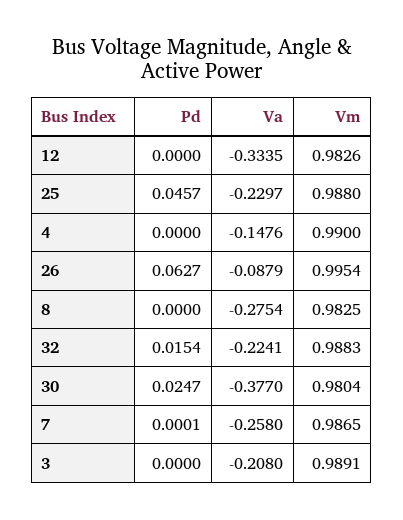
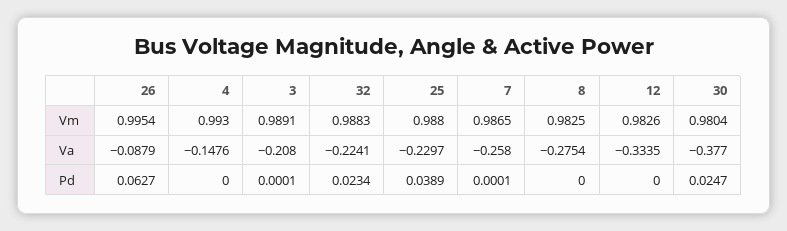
  {
    "Pd": {
      "12": 0,
-     "25": 0.0457,
+     "25": 0.0389,
      "4": 0,
      "26": 0.0627,
      "8": 0,
-     "32": 0.0154,
+     "32": 0.0234,
      "30": 0.0247,
      "7": 0.0001,
-     "3": 0
+     "3": 0.0001
    },
    "Va": {
      "12": -0.3335,
      "25": -0.2297,
      "4": -0.1476,
      "26": -0.0879,
      "8": -0.2754,
      "32": -0.2241,
      "30": -0.377,
      "7": -0.258,
      "3": -0.208
    },
    "Vm": {
      "12": 0.9826,
      "25": 0.988,
-     "4": 0.99,
+     "4": 0.993,
      "26": 0.9954,
      "8": 0.9825,
      "32": 0.9883,
      "30": 0.9804,
      "7": 0.9865,
      "3": 0.9891
    }
  }

